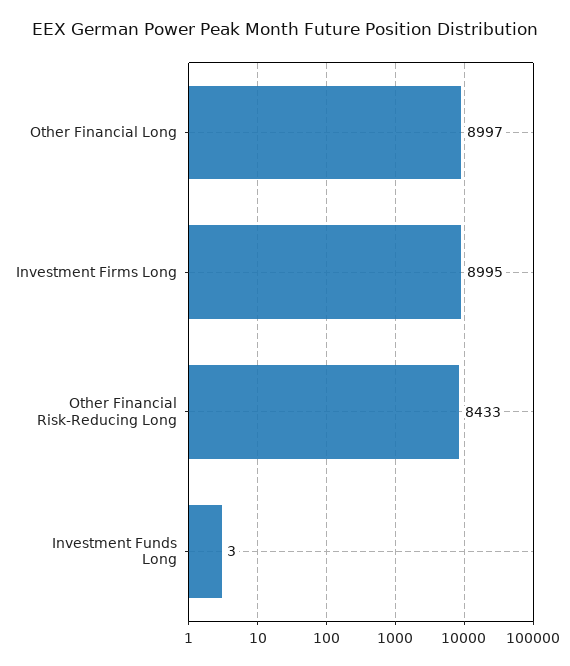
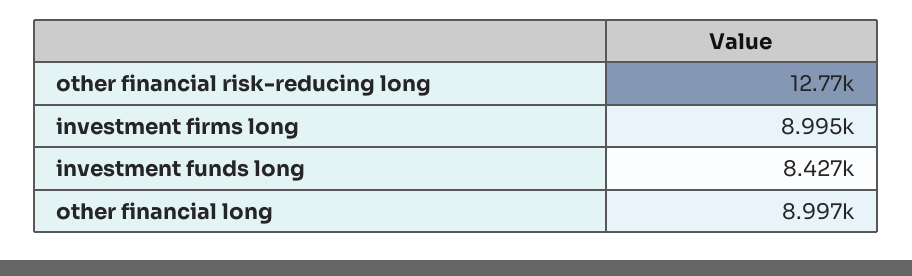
  {
    "Other Financial Long": 8997,
    "Investment Firms Long": 8995,
-   "Other Financial Risk-Reducing Long": 8433,
+   "Other Financial Risk-Reducing Long": 12770,
-   "Investment Funds Long": 3
+   "Investment Funds Long": 8427
  }

